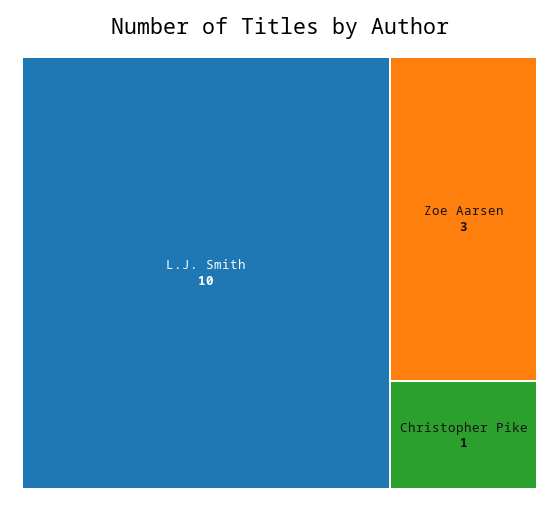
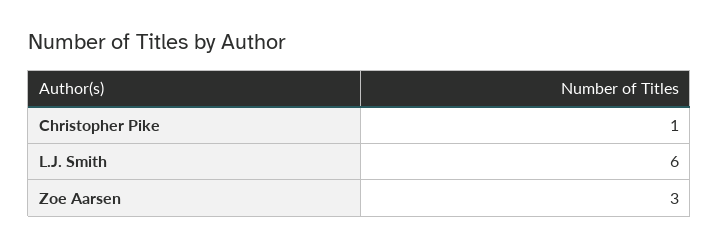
  {
-   "L.J. Smith": 10,
+   "L.J. Smith": 6,
    "Zoe Aarsen": 3,
    "Christopher Pike": 1
  }

